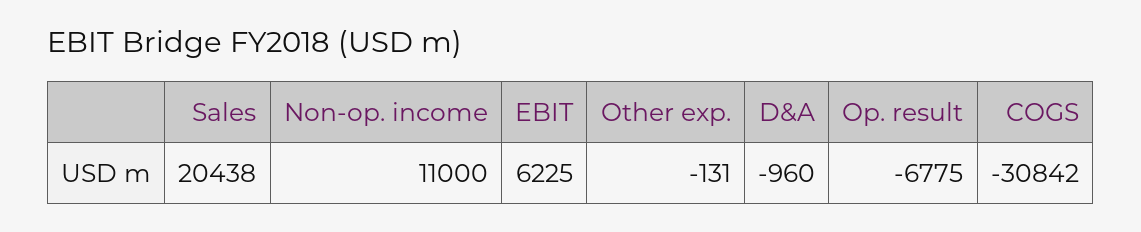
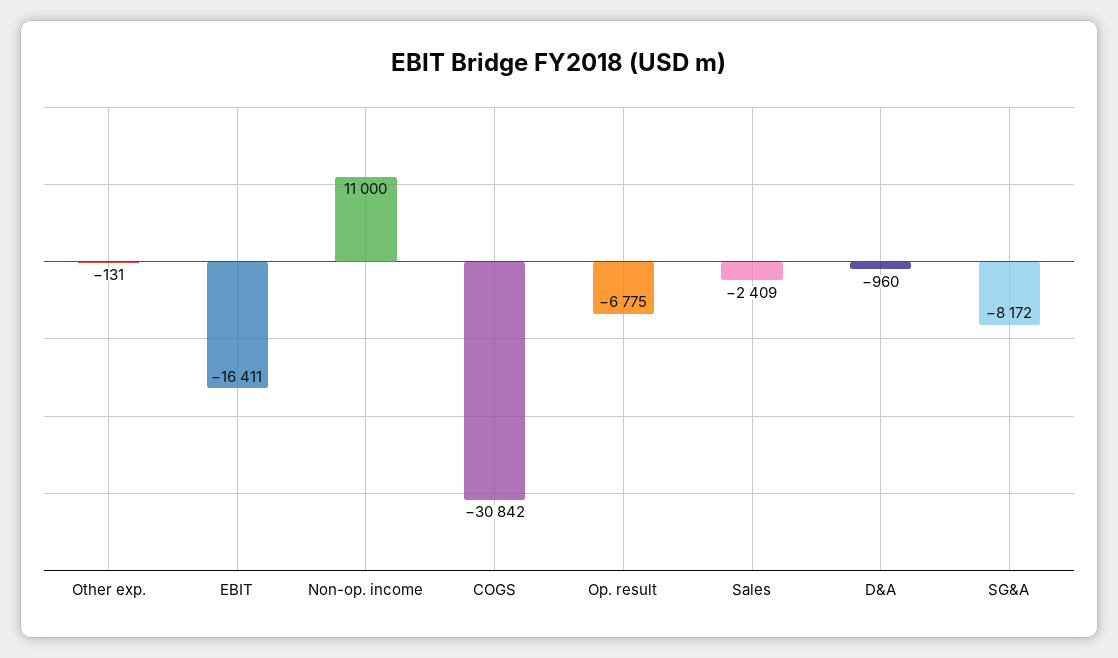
  {
-   "Sales": 20438,
+   "Sales": -2409,
    "Non-op. income": 11000,
-   "EBIT": 6225,
+   "EBIT": -16411,
    "Other exp.": -131,
    "D&A": -960,
    "Op. result": -6775,
-   "COGS": -30842
+   "COGS": -30842,
+   "SG&A": -8172
  }

